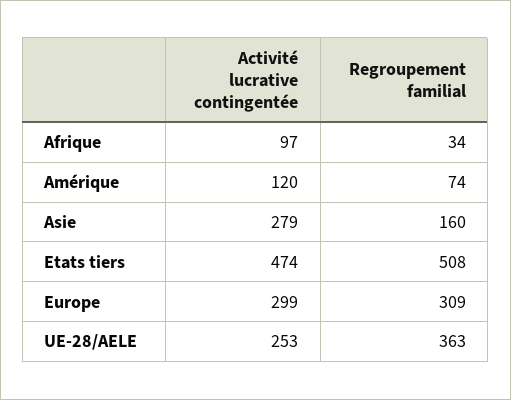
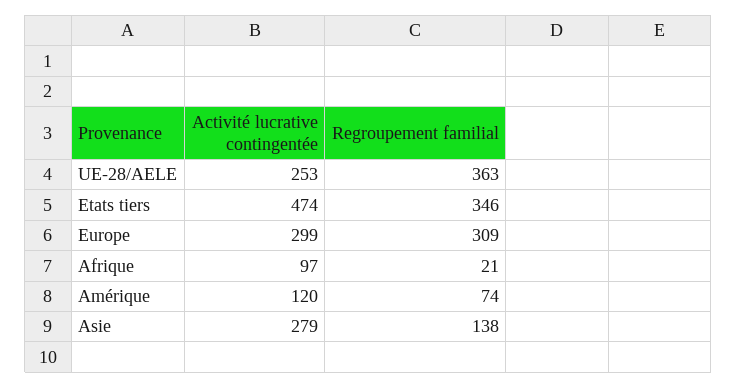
  {
    "Activité lucrative contingentée": {
      "Afrique": 97,
      "Amérique": 120,
      "Asie": 279,
      "Etats tiers": 474,
      "Europe": 299,
      "UE-28/AELE": 253
    },
    "Regroupement familial": {
-     "Afrique": 34,
+     "Afrique": 21,
      "Amérique": 74,
-     "Asie": 160,
+     "Asie": 138,
-     "Etats tiers": 508,
+     "Etats tiers": 346,
      "Europe": 309,
      "UE-28/AELE": 363
    }
  }

